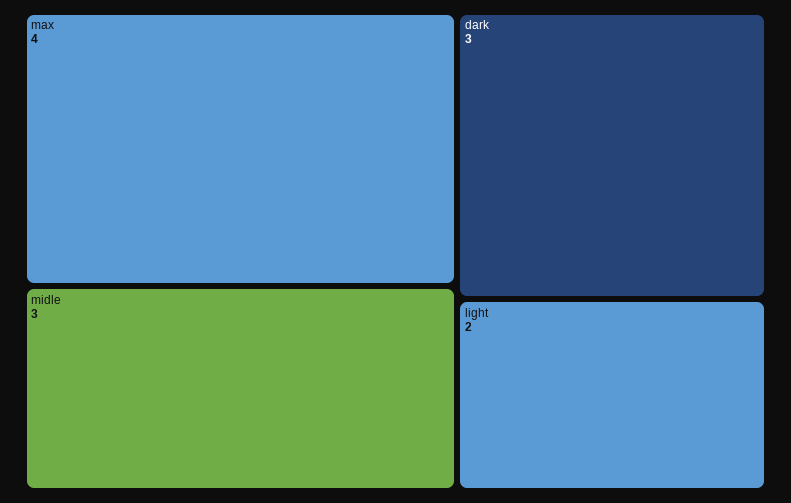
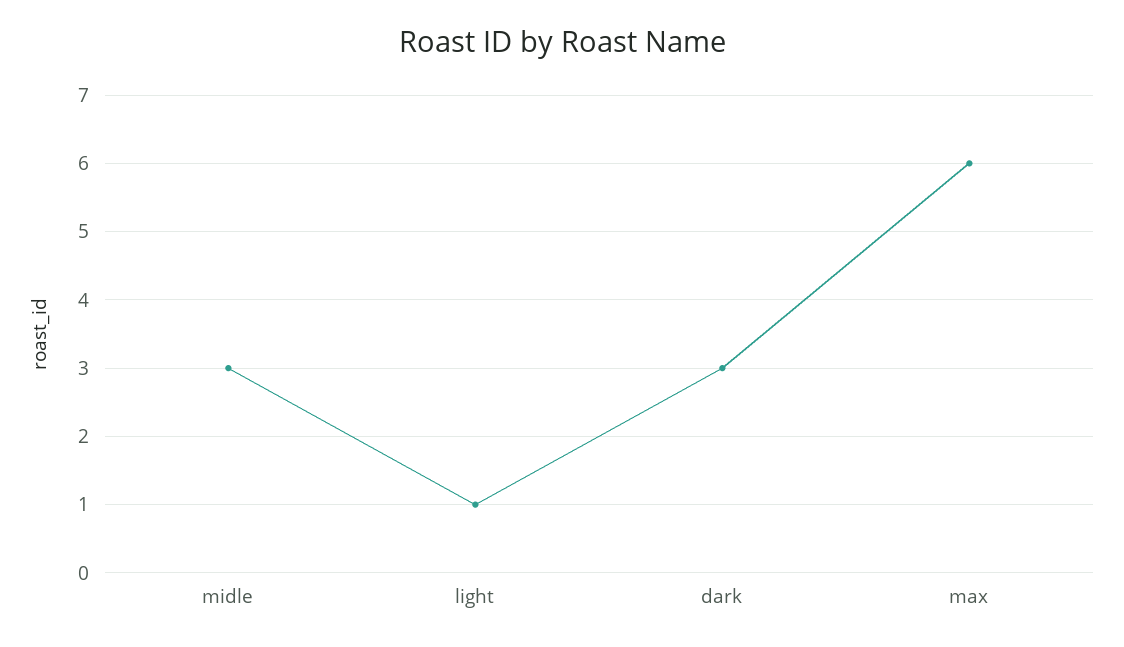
  {
-   "max": 4,
+   "max": 6,
    "midle": 3,
    "dark": 3,
-   "light": 2
+   "light": 1
  }

